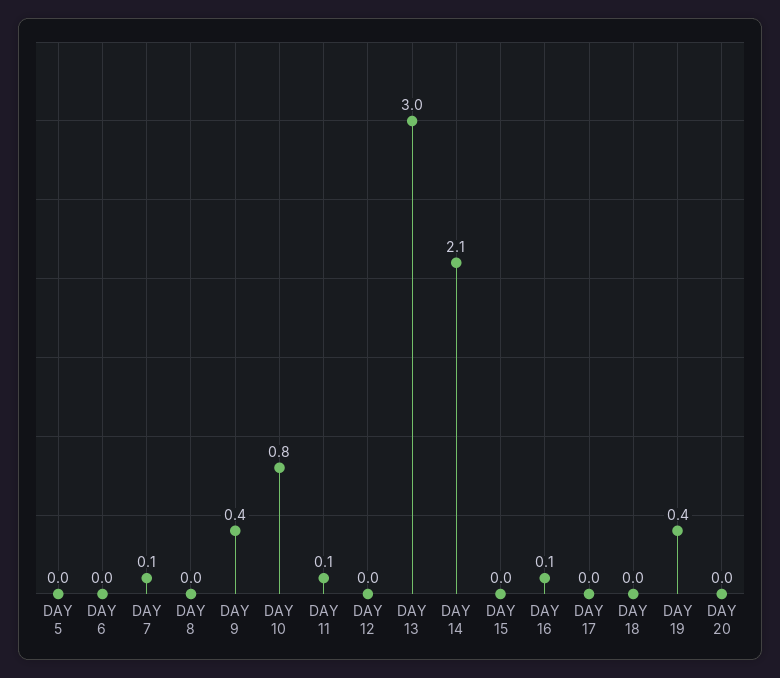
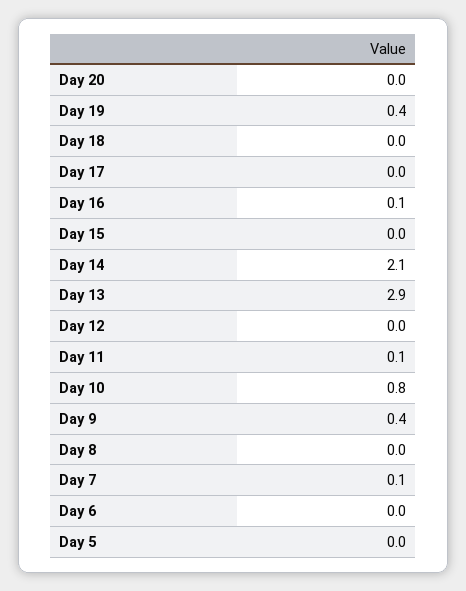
  {
    "DAY 5": 0,
    "DAY 6": 0,
    "DAY 7": 0.1,
    "DAY 8": 0,
    "DAY 9": 0.4,
    "DAY 10": 0.8,
    "DAY 11": 0.1,
    "DAY 12": 0,
-   "DAY 13": 3,
+   "DAY 13": 2.9,
    "DAY 14": 2.1,
    "DAY 15": 0,
    "DAY 16": 0.1,
    "DAY 17": 0,
    "DAY 18": 0,
    "DAY 19": 0.4,
    "DAY 20": 0
  }

